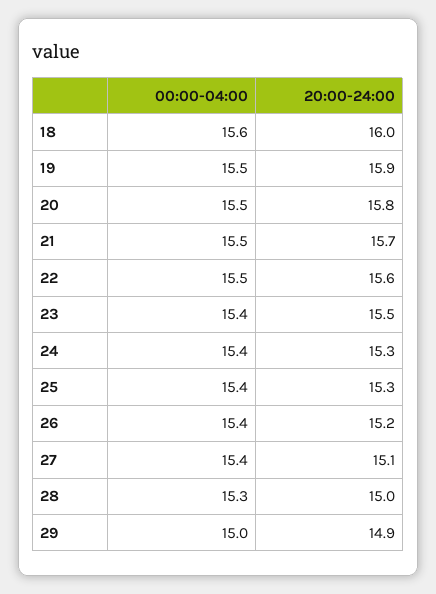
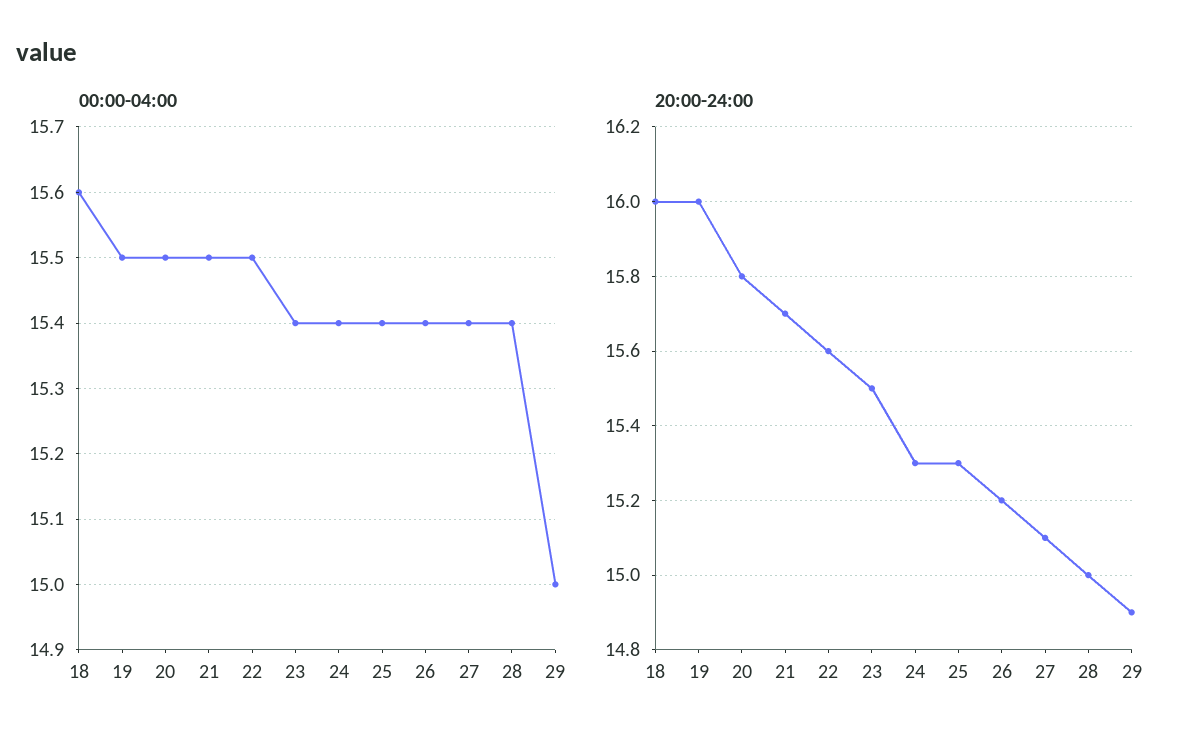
  {
    "00:00-04:00": {
      "18": 15.6,
      "19": 15.5,
      "20": 15.5,
      "21": 15.5,
      "22": 15.5,
      "23": 15.4,
      "24": 15.4,
      "25": 15.4,
      "26": 15.4,
      "27": 15.4,
-     "28": 15.3,
+     "28": 15.4,
      "29": 15
    },
    "20:00-24:00": {
      "18": 16,
-     "19": 15.9,
+     "19": 16,
      "20": 15.8,
      "21": 15.7,
      "22": 15.6,
      "23": 15.5,
      "24": 15.3,
      "25": 15.3,
      "26": 15.2,
      "27": 15.1,
      "28": 15,
      "29": 14.9
    }
  }

